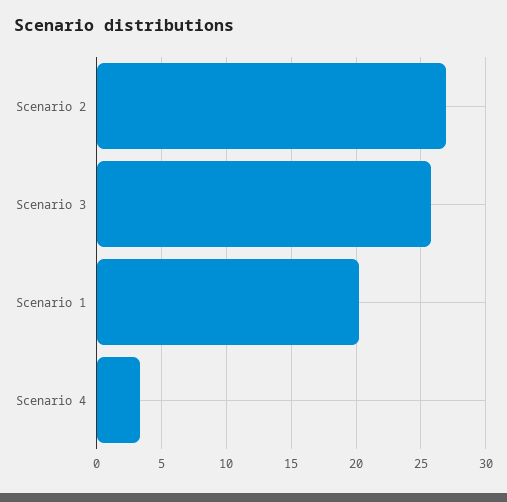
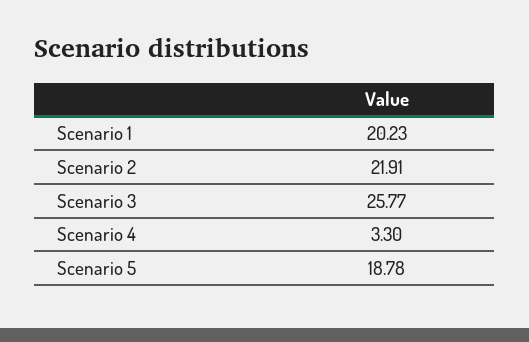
  {
-   "Scenario 2": 27,
+   "Scenario 2": 21.91,
    "Scenario 3": 25.77,
    "Scenario 1": 20.23,
-   "Scenario 4": 3.3
+   "Scenario 4": 3.3,
+   "Scenario 5": 18.78
  }

